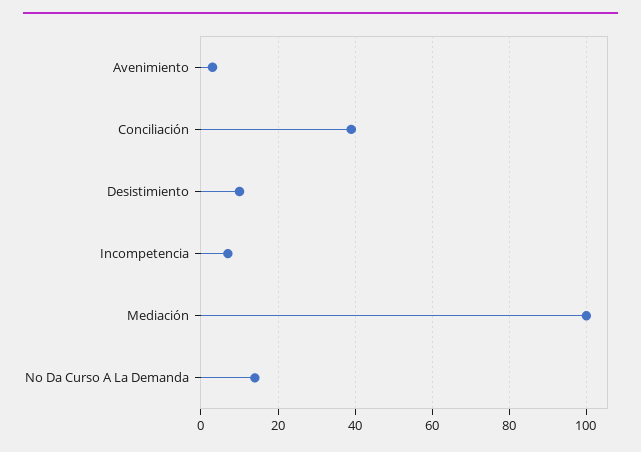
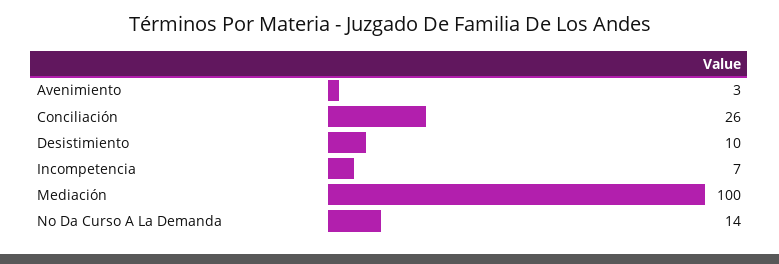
  {
    "Avenimiento": 3,
-   "Conciliación": 40,
+   "Conciliación": 26,
    "Desistimiento": 10,
    "Incompetencia": 7,
    "Mediación": 100,
    "No Da Curso A La Demanda": 14
  }

